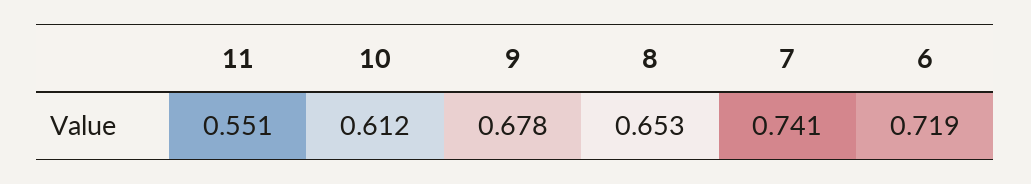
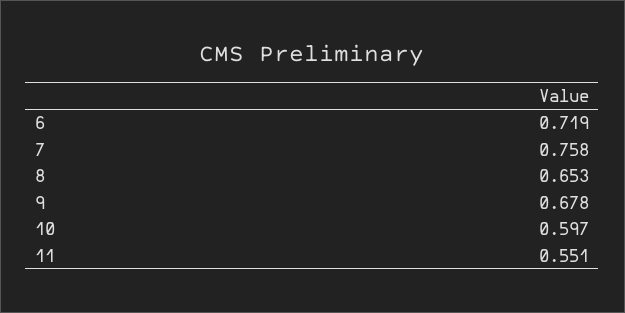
  {
    "11": 0.551,
-   "10": 0.612,
+   "10": 0.597,
    "9": 0.678,
    "8": 0.653,
-   "7": 0.741,
+   "7": 0.758,
    "6": 0.719
  }

